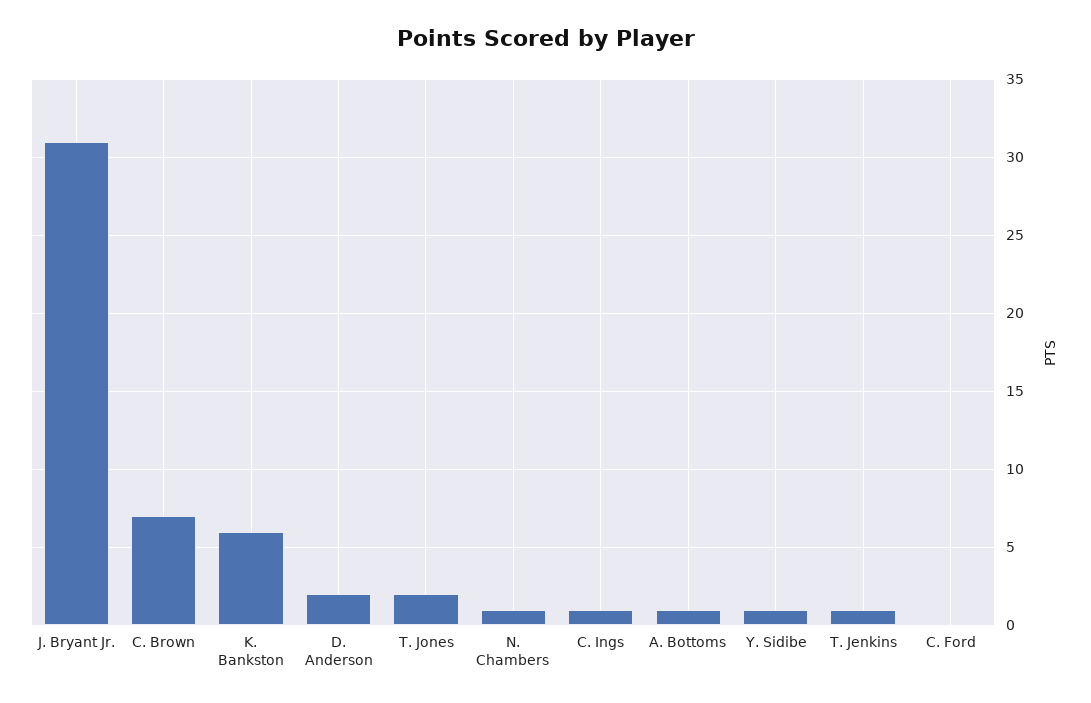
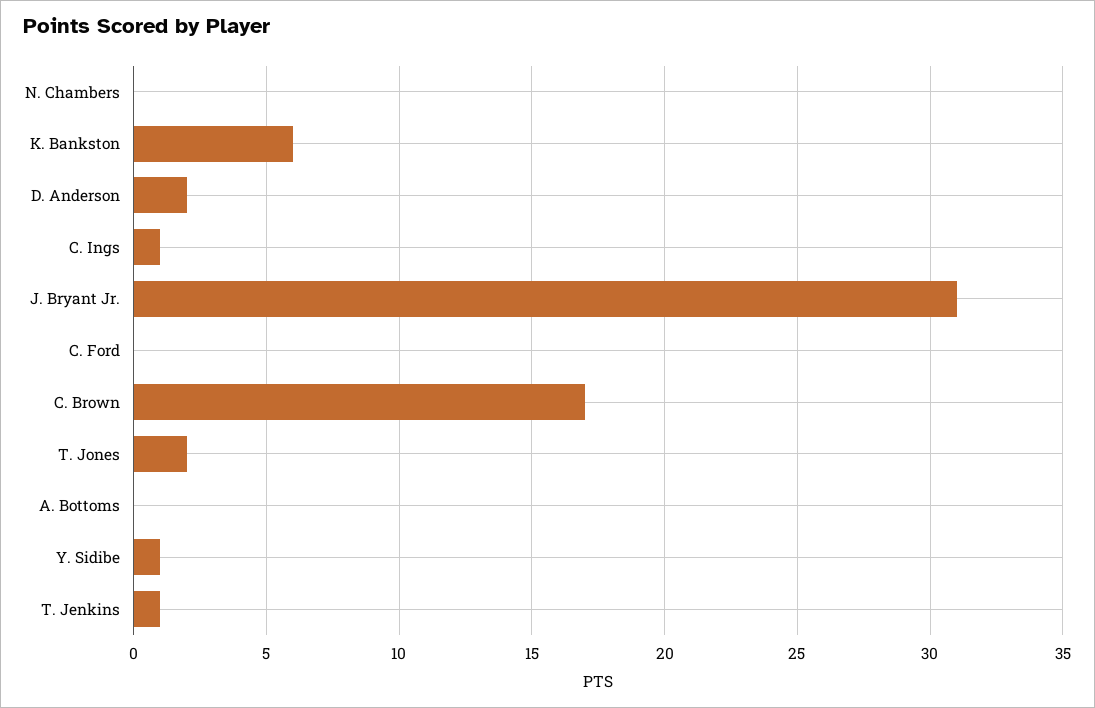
  {
    "J. Bryant Jr.": 31,
-   "C. Brown": 7,
+   "C. Brown": 17,
    "K. Bankston": 6,
    "D. Anderson": 2,
    "T. Jones": 2,
-   "N. Chambers": 1,
+   "N. Chambers": 0,
    "C. Ings": 1,
-   "A. Bottoms": 1,
+   "A. Bottoms": 0,
    "Y. Sidibe": 1,
    "T. Jenkins": 1,
    "C. Ford": 0
  }

